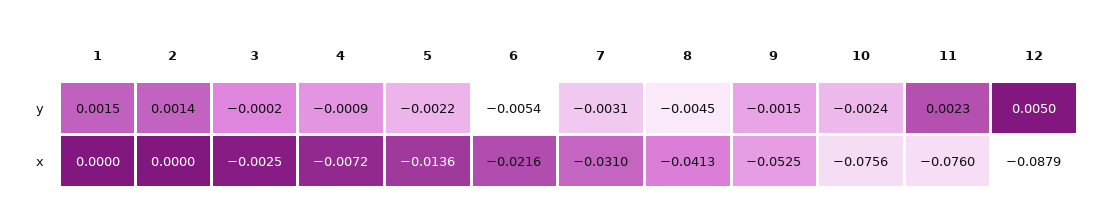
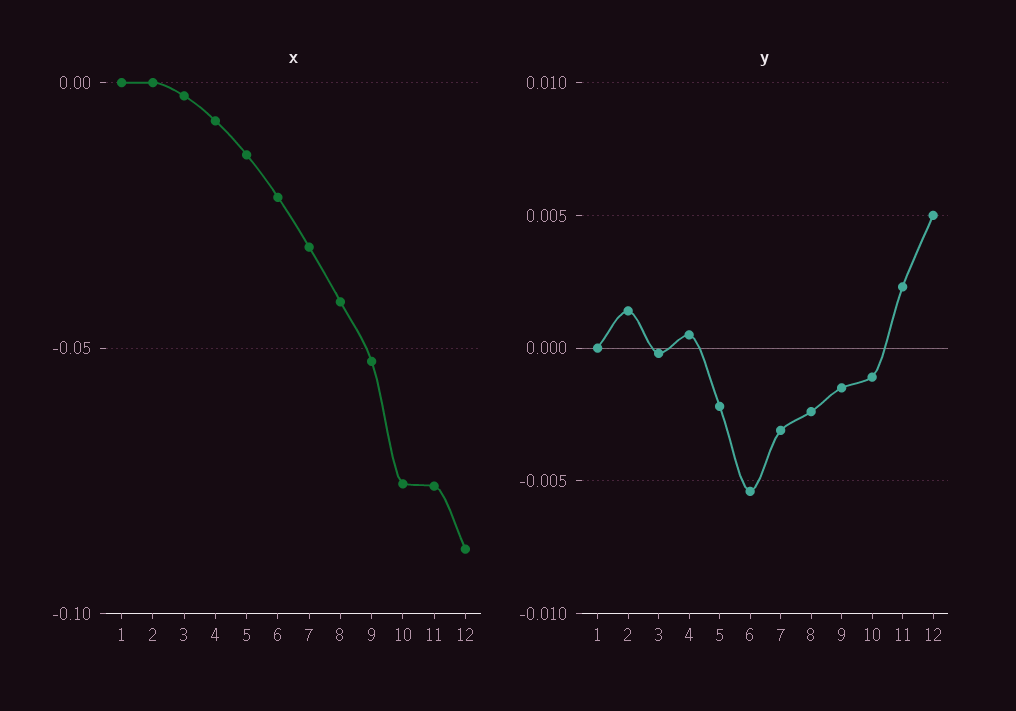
  {
    "y": {
-     "1": 0.0015,
+     "1": 0,
      "2": 0.0014,
      "3": -0.0002,
-     "4": -0.0009,
+     "4": 0.0005,
      "5": -0.0022,
      "6": -0.0054,
      "7": -0.0031,
-     "8": -0.0045,
+     "8": -0.0025,
      "9": -0.0015,
-     "10": -0.0024,
+     "10": -0.001,
      "11": 0.0023,
      "12": 0.005
    },
    "x": {
      "1": 0,
      "2": 0,
      "3": -0.0025,
      "4": -0.0072,
      "5": -0.0136,
      "6": -0.0216,
      "7": -0.031,
      "8": -0.0413,
      "9": -0.0525,
      "10": -0.0756,
      "11": -0.076,
      "12": -0.0879
    }
  }

